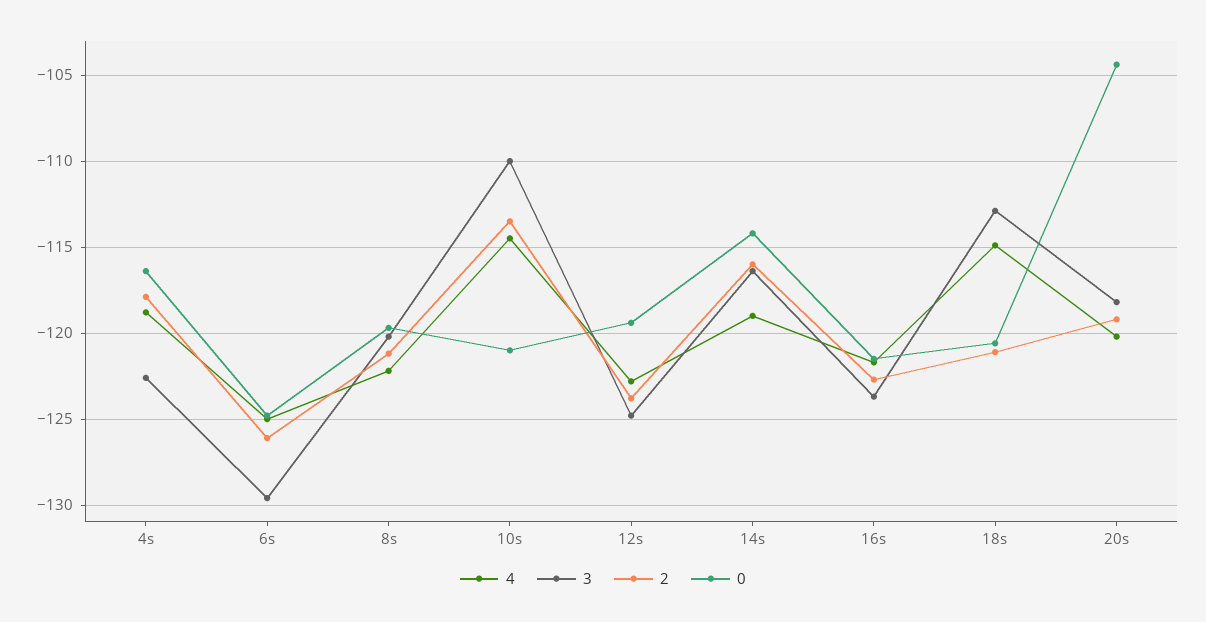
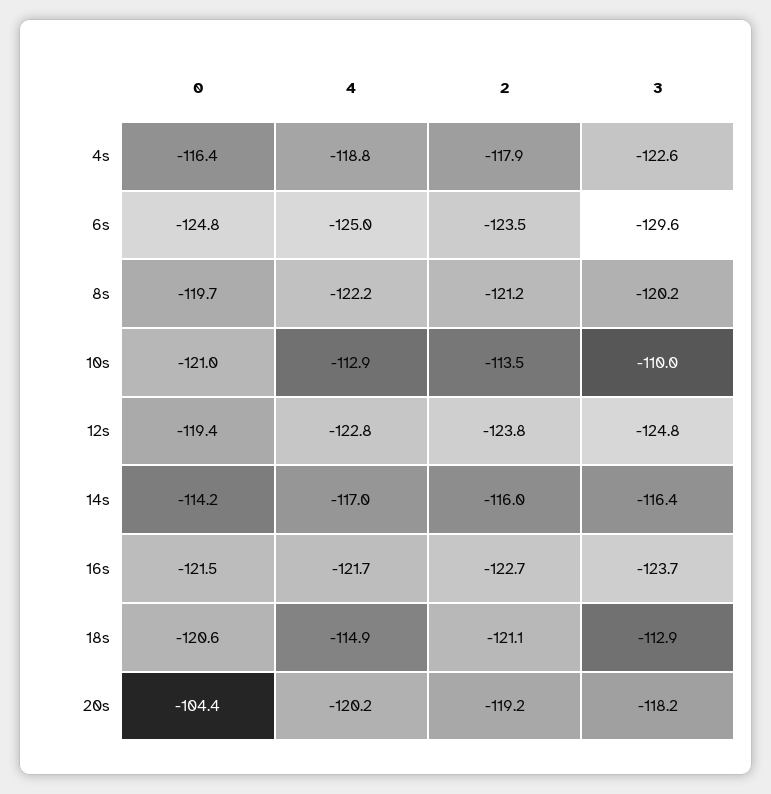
  {
    "4": {
      "4s": -118.8,
      "6s": -125,
      "8s": -122.2,
-     "10s": -114.5,
+     "10s": -112.9,
      "12s": -122.8,
-     "14s": -119,
+     "14s": -117,
      "16s": -121.7,
      "18s": -114.9,
      "20s": -120.2
    },
    "3": {
      "4s": -122.6,
      "6s": -129.6,
      "8s": -120.2,
      "10s": -110,
      "12s": -124.8,
      "14s": -116.4,
      "16s": -123.7,
      "18s": -112.9,
      "20s": -118.2
    },
    "2": {
      "4s": -117.9,
-     "6s": -126,
+     "6s": -123.5,
      "8s": -121.2,
      "10s": -113.5,
      "12s": -123.8,
      "14s": -116,
      "16s": -122.7,
      "18s": -121.1,
      "20s": -119.2
    },
    "0": {
      "4s": -116.4,
      "6s": -124.8,
      "8s": -119.7,
      "10s": -121,
      "12s": -119.4,
      "14s": -114.2,
      "16s": -121.5,
      "18s": -120.6,
      "20s": -104.4
    }
  }

